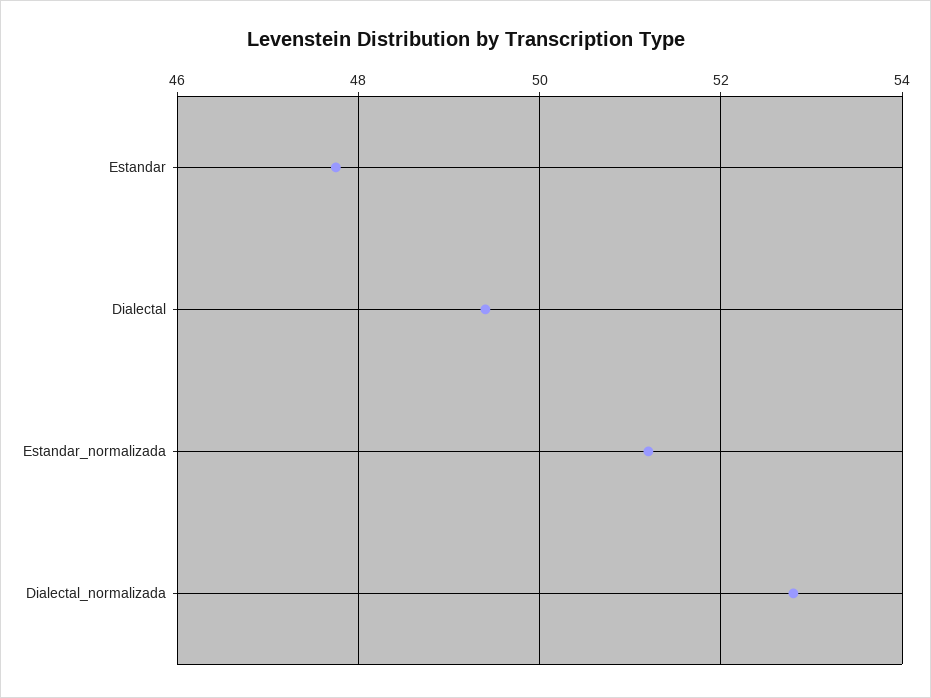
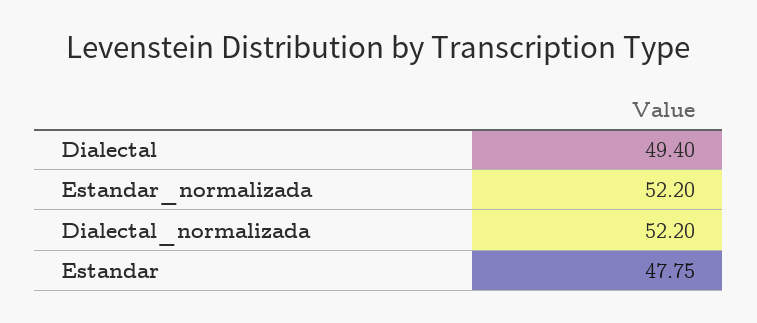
  {
    "Estandar": 47.75,
    "Dialectal": 49.4,
-   "Estandar_normalizada": 51.2,
+   "Estandar_normalizada": 52.2,
-   "Dialectal_normalizada": 52.8
+   "Dialectal_normalizada": 52.2
  }

